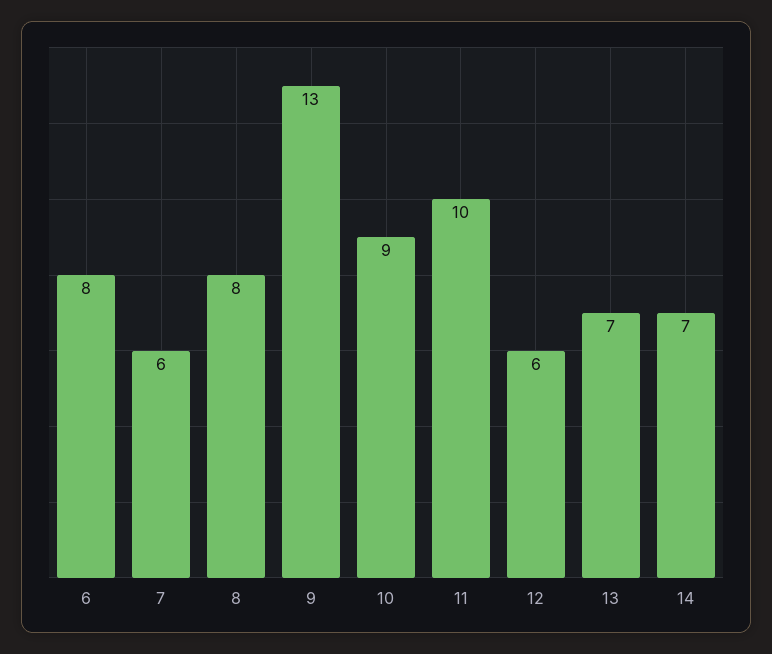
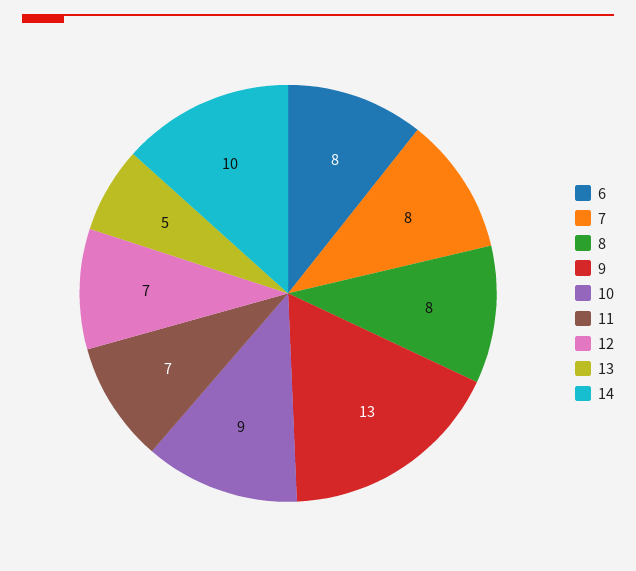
  {
    "6": 8,
-   "7": 6,
+   "7": 8,
    "8": 8,
    "9": 13,
    "10": 9,
-   "11": 10,
+   "11": 7,
-   "12": 6,
+   "12": 7,
-   "13": 7,
+   "13": 5,
-   "14": 7
+   "14": 10
  }

